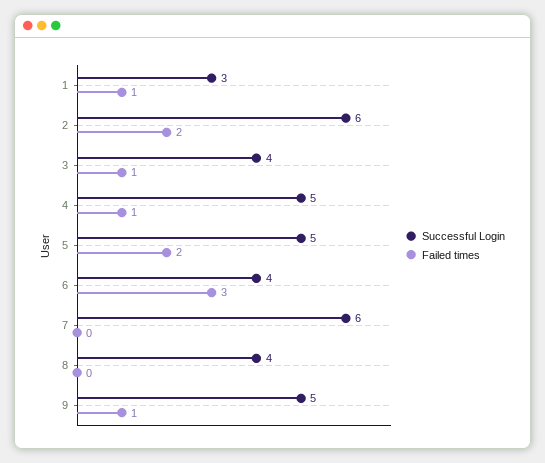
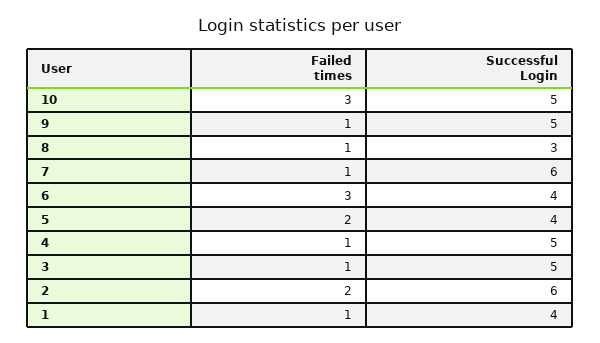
  {
    "Successful Login": {
-     "1": 3,
+     "1": 4,
      "2": 6,
-     "3": 4,
+     "3": 5,
      "4": 5,
-     "5": 5,
+     "5": 4,
      "6": 4,
      "7": 6,
-     "8": 4,
+     "8": 3,
-     "9": 5
+     "9": 5,
+     "10": 5
    },
    "Failed times": {
      "1": 1,
      "2": 2,
      "3": 1,
      "4": 1,
      "5": 2,
      "6": 3,
-     "7": 0,
+     "7": 1,
-     "8": 0,
+     "8": 1,
-     "9": 1
+     "9": 1,
+     "10": 3
    }
  }

